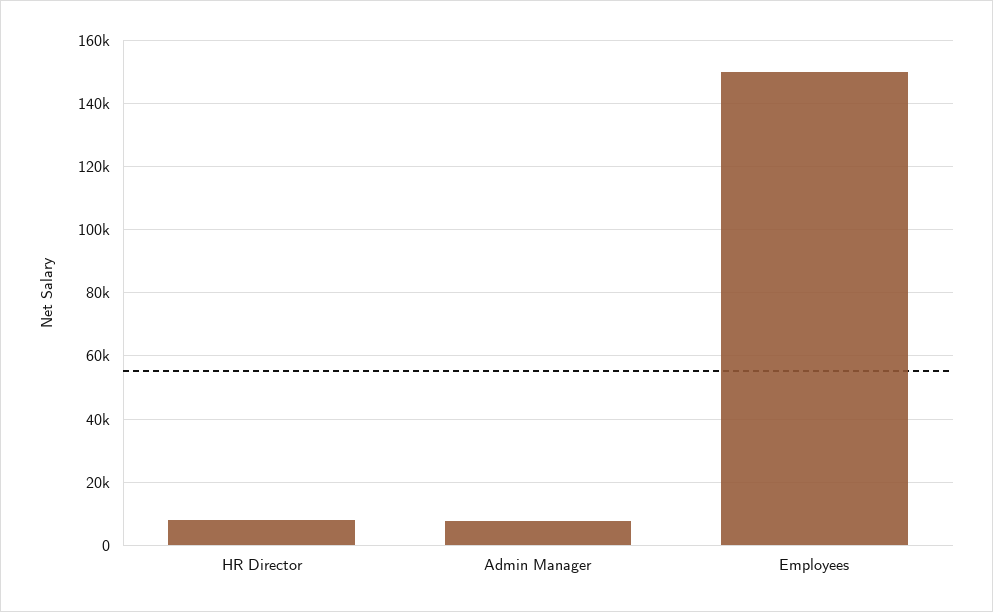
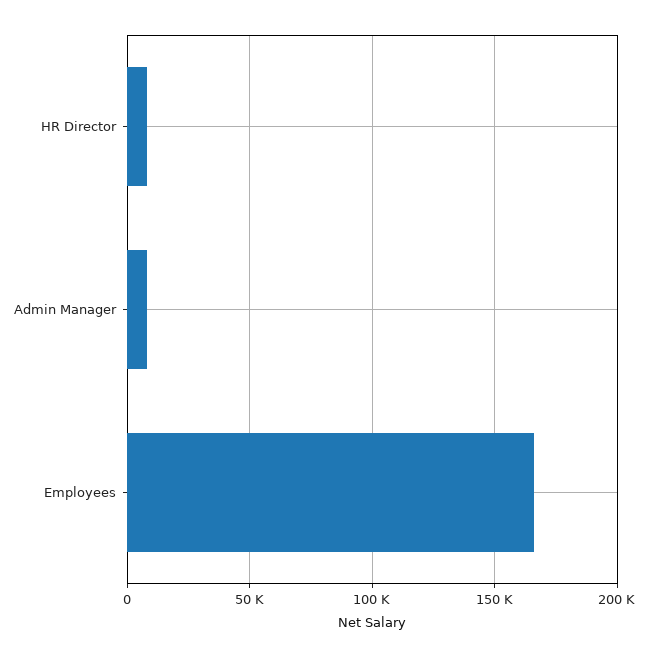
  {
    "HR Director": 8000,
    "Admin Manager": 8000,
-   "Employees": 150000
+   "Employees": 165000
  }

